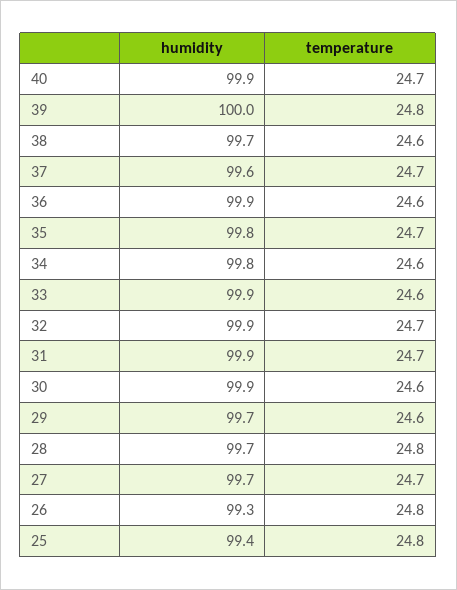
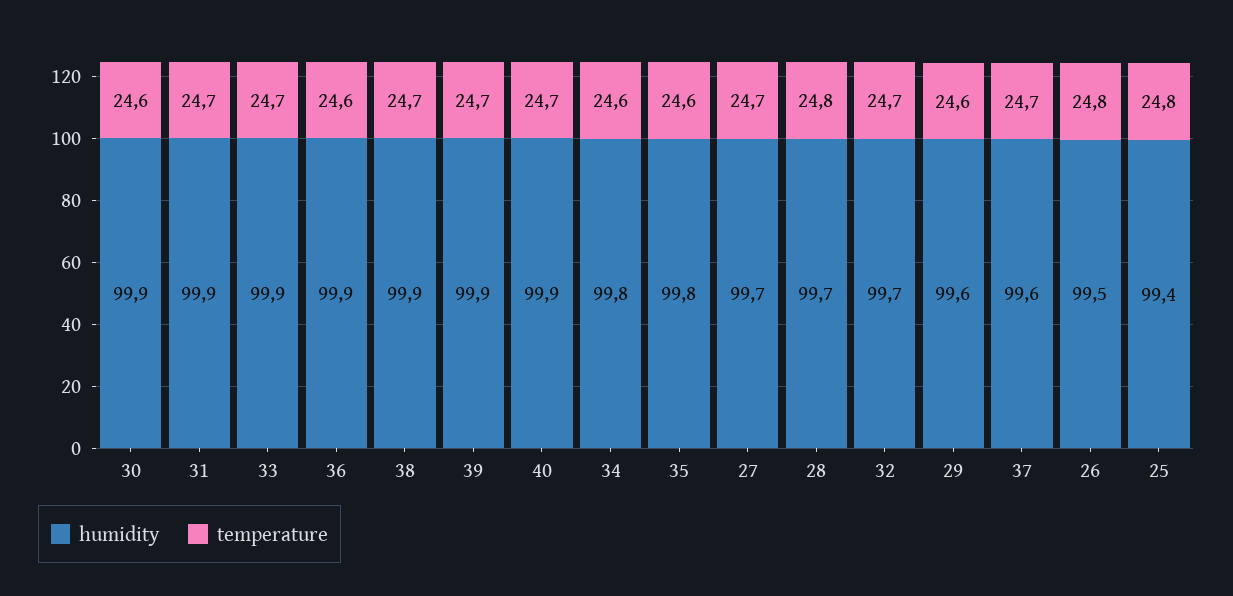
  {
    "humidity": {
      "40": 99.9,
-     "39": 100,
+     "39": 99.9,
-     "38": 99.7,
+     "38": 99.9,
      "37": 99.6,
      "36": 99.9,
      "35": 99.8,
      "34": 99.8,
      "33": 99.9,
-     "32": 99.9,
+     "32": 99.7,
      "31": 99.9,
      "30": 99.9,
-     "29": 99.7,
+     "29": 99.6,
      "28": 99.7,
      "27": 99.7,
-     "26": 99.3,
+     "26": 99.5,
      "25": 99.4
    },
    "temperature": {
      "40": 24.7,
-     "39": 24.8,
+     "39": 24.7,
-     "38": 24.6,
+     "38": 24.7,
      "37": 24.7,
      "36": 24.6,
-     "35": 24.7,
+     "35": 24.6,
      "34": 24.6,
-     "33": 24.6,
+     "33": 24.7,
      "32": 24.7,
      "31": 24.7,
      "30": 24.6,
      "29": 24.6,
      "28": 24.8,
      "27": 24.7,
      "26": 24.8,
      "25": 24.8
    }
  }

